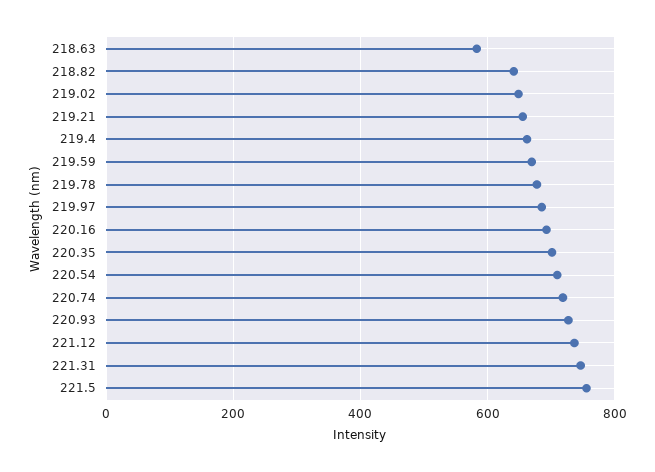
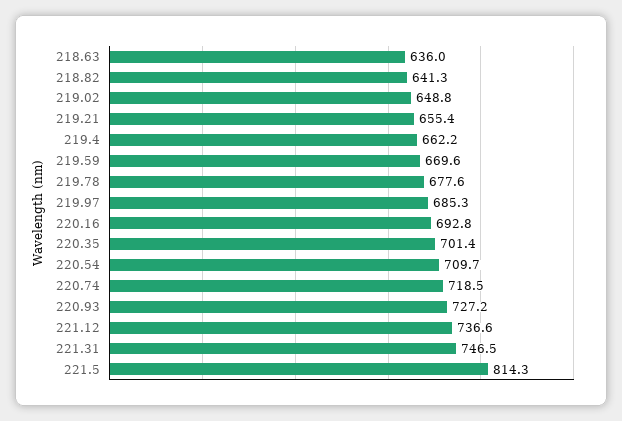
  {
-   "218.63": 580,
+   "218.63": 636,
    "218.82": 641.3,
    "219.02": 648.8,
    "219.21": 655.4,
    "219.4": 662.2,
    "219.59": 669.6,
    "219.78": 677.6,
    "219.97": 685.3,
    "220.16": 692.8,
    "220.35": 701.4,
    "220.54": 709.7,
    "220.74": 718.5,
    "220.93": 727.2,
    "221.12": 736.6,
    "221.31": 746.5,
-   "221.5": 760
+   "221.5": 814.3
  }

